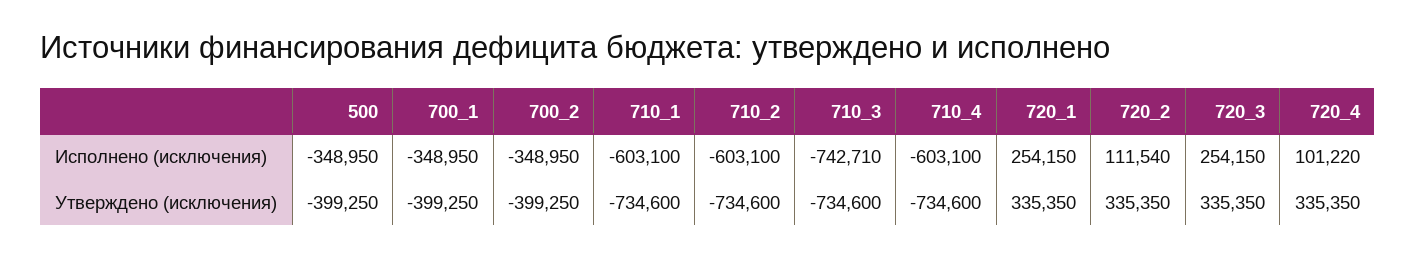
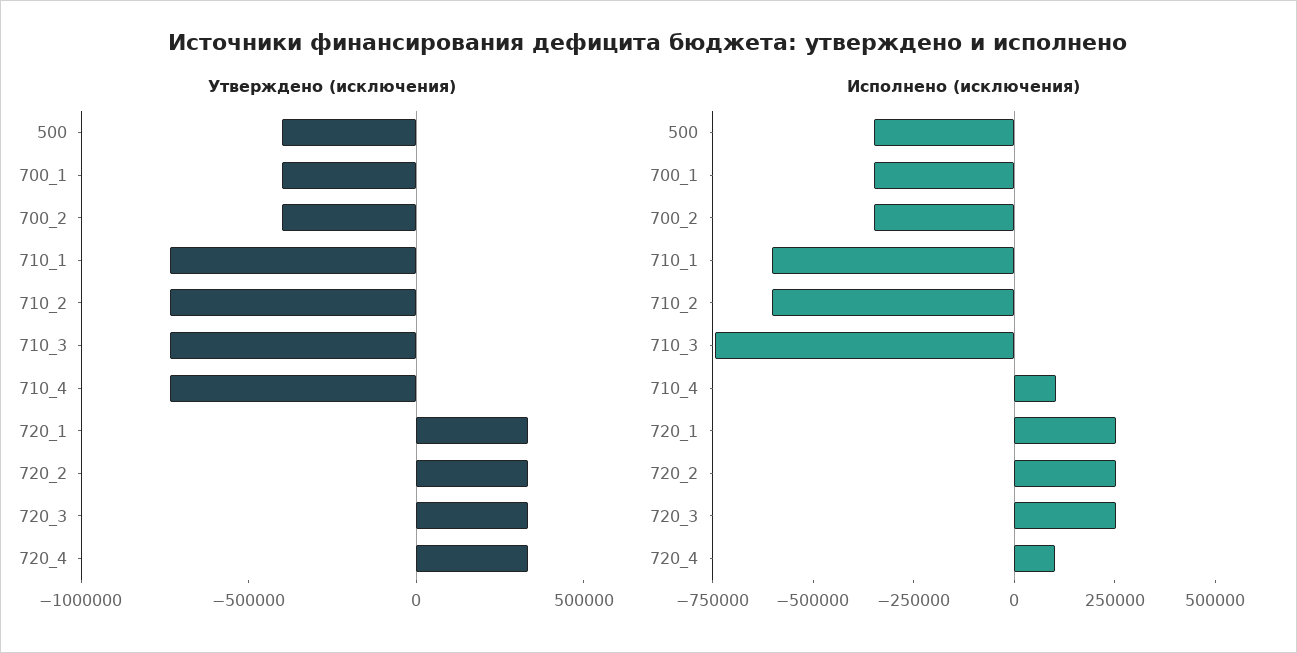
  {
    "Исполнено (исключения)": {
      "500": -348950,
      "700_1": -348950,
      "700_2": -348950,
      "710_1": -603100,
      "710_2": -603100,
      "710_3": -742710,
-     "710_4": -603100,
+     "710_4": 100000,
      "720_1": 254150,
-     "720_2": 111540,
+     "720_2": 250000,
      "720_3": 254150,
      "720_4": 101220
    },
    "Утверждено (исключения)": {
      "500": -399250,
      "700_1": -399250,
      "700_2": -399250,
      "710_1": -734600,
      "710_2": -734600,
      "710_3": -734600,
      "710_4": -734600,
      "720_1": 335350,
      "720_2": 335350,
      "720_3": 335350,
      "720_4": 335350
    }
  }

